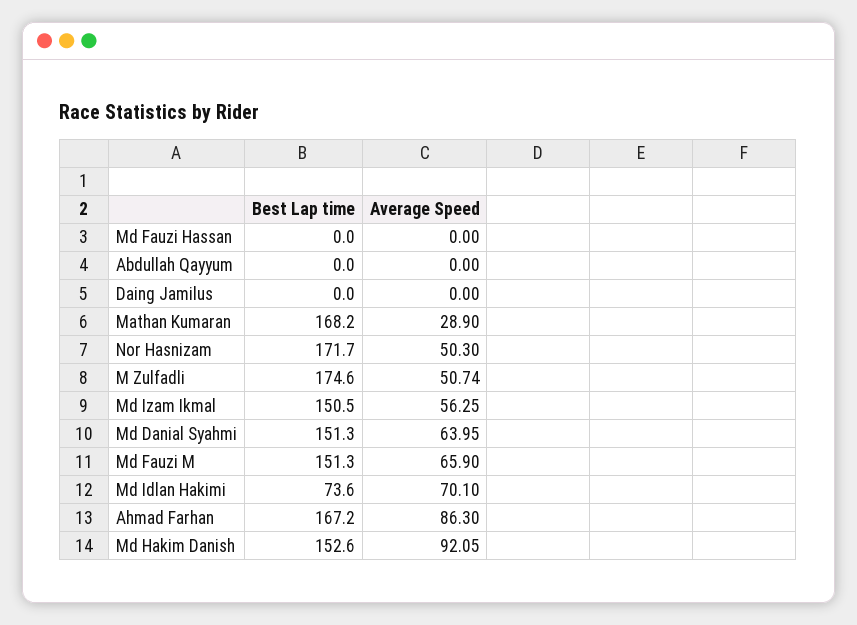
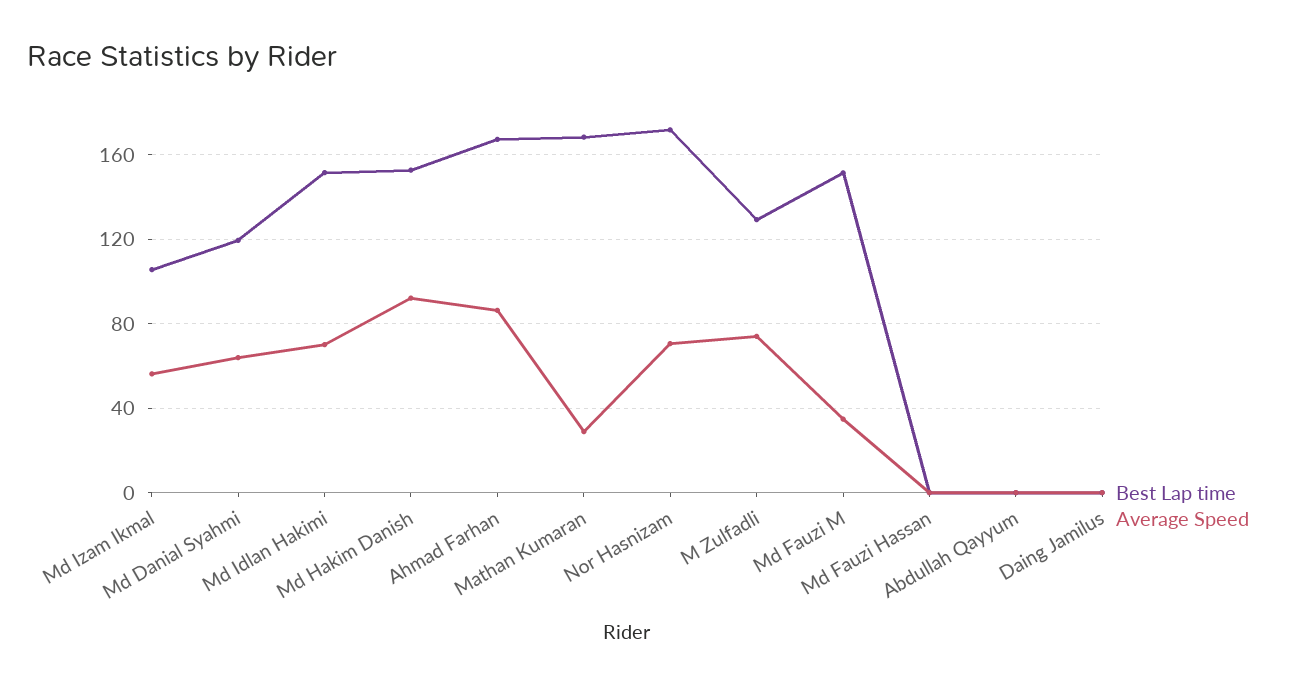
  {
    "Best Lap time": {
      "Md Fauzi Hassan": 0,
      "Abdullah Qayyum": 0,
      "Daing Jamilus": 0,
      "Mathan Kumaran": 168.2,
      "Nor Hasnizam": 171.7,
-     "M Zulfadli": 174.6,
+     "M Zulfadli": 130,
-     "Md Izam Ikmal": 150.5,
+     "Md Izam Ikmal": 105,
-     "Md Danial Syahmi": 151.3,
+     "Md Danial Syahmi": 120,
      "Md Fauzi M": 151.3,
-     "Md Idlan Hakimi": 73.6,
+     "Md Idlan Hakimi": 150,
      "Ahmad Farhan": 167.2,
      "Md Hakim Danish": 152.6
    },
    "Average Speed": {
      "Md Fauzi Hassan": 0,
      "Abdullah Qayyum": 0,
      "Daing Jamilus": 0,
      "Mathan Kumaran": 28.9,
-     "Nor Hasnizam": 50.3,
+     "Nor Hasnizam": 70,
-     "M Zulfadli": 50.74,
+     "M Zulfadli": 75,
      "Md Izam Ikmal": 56.25,
      "Md Danial Syahmi": 63.95,
-     "Md Fauzi M": 65.9,
+     "Md Fauzi M": 35,
      "Md Idlan Hakimi": 70.1,
      "Ahmad Farhan": 86.3,
      "Md Hakim Danish": 92.05
    }
  }

